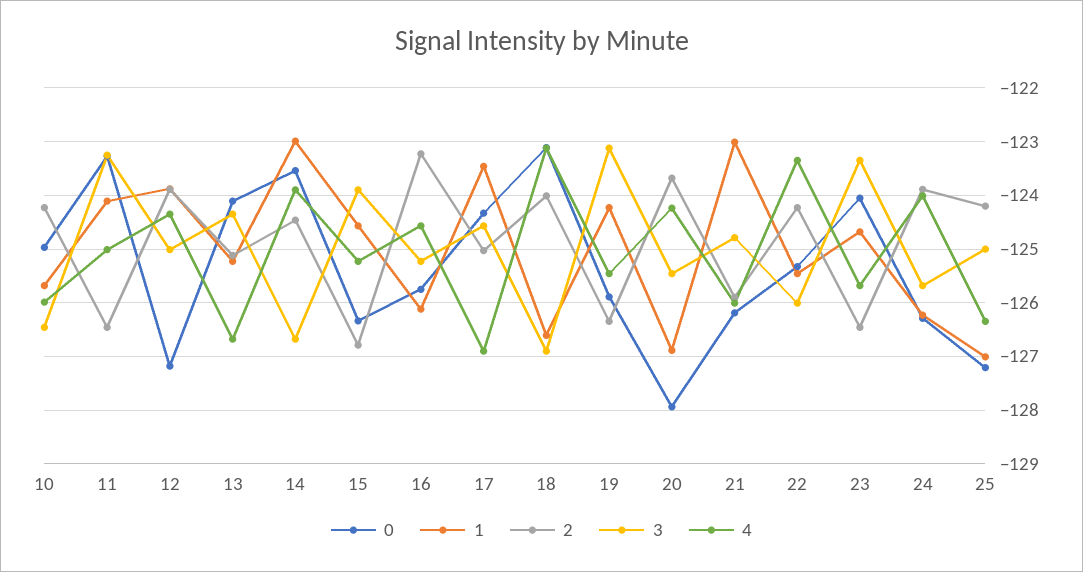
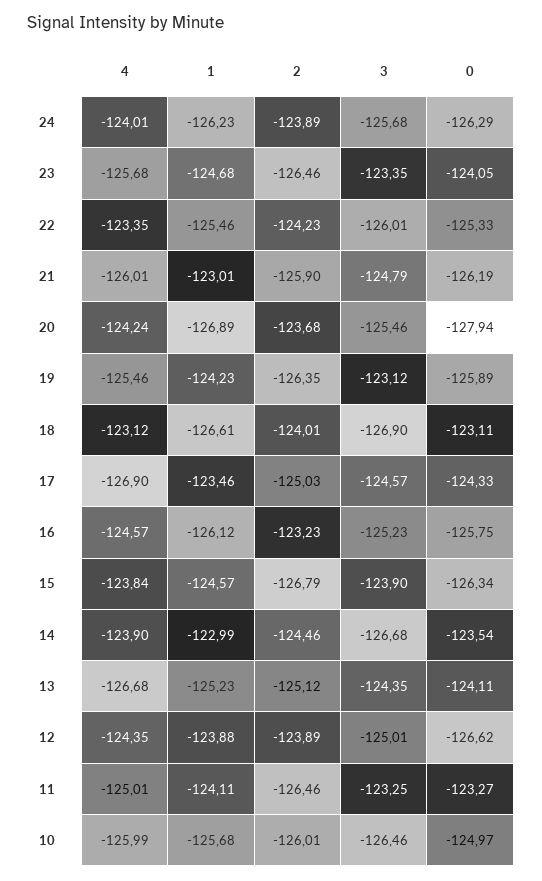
  {
    "0": {
      "10": -124.97,
      "11": -123.27,
-     "12": -127.2,
+     "12": -126.62,
      "13": -124.11,
      "14": -123.54,
      "15": -126.34,
      "16": -125.75,
      "17": -124.33,
      "18": -123.11,
      "19": -125.89,
      "20": -127.94,
      "21": -126.19,
      "22": -125.33,
      "23": -124.05,
-     "24": -126.29,
+     "24": -126.29
-     "25": -127.2
    },
    "1": {
      "10": -125.68,
      "11": -124.11,
      "12": -123.88,
      "13": -125.23,
      "14": -122.99,
      "15": -124.57,
      "16": -126.12,
      "17": -123.46,
      "18": -126.61,
      "19": -124.23,
      "20": -126.89,
      "21": -123.01,
      "22": -125.46,
      "23": -124.68,
-     "24": -126.23,
+     "24": -126.23
-     "25": -127
    },
    "2": {
-     "10": -124.2,
+     "10": -126.01,
      "11": -126.46,
      "12": -123.89,
      "13": -125.12,
      "14": -124.46,
      "15": -126.79,
      "16": -123.23,
      "17": -125.03,
      "18": -124.01,
      "19": -126.35,
      "20": -123.68,
      "21": -125.9,
      "22": -124.23,
      "23": -126.46,
-     "24": -123.89,
+     "24": -123.89
-     "25": -124.2
    },
    "3": {
      "10": -126.46,
      "11": -123.25,
      "12": -125.01,
      "13": -124.35,
      "14": -126.68,
      "15": -123.9,
      "16": -125.23,
      "17": -124.57,
      "18": -126.9,
      "19": -123.12,
      "20": -125.46,
      "21": -124.79,
      "22": -126.01,
      "23": -123.35,
-     "24": -125.68,
+     "24": -125.68
-     "25": -125
    },
    "4": {
      "10": -125.99,
      "11": -125.01,
      "12": -124.35,
      "13": -126.68,
      "14": -123.9,
-     "15": -125.2,
+     "15": -123.84,
      "16": -124.57,
      "17": -126.9,
      "18": -123.12,
      "19": -125.46,
      "20": -124.24,
      "21": -126.01,
      "22": -123.35,
      "23": -125.68,
-     "24": -124.01,
+     "24": -124.01
-     "25": -126.4
    }
  }

